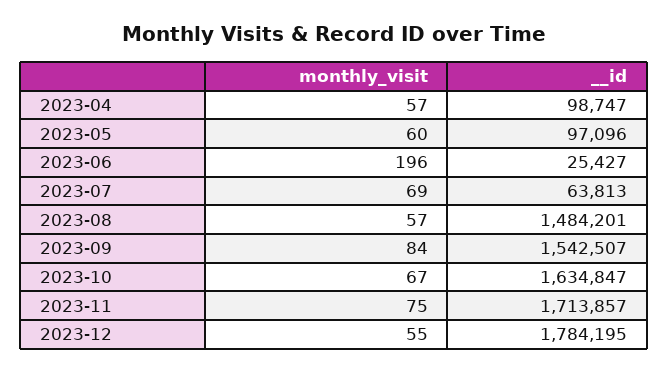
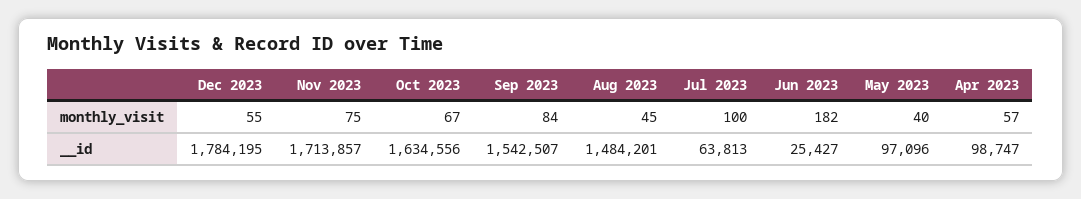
  {
    "monthly_visit": {
      "2023-04": 57,
-     "2023-05": 60,
+     "2023-05": 40,
-     "2023-06": 196,
+     "2023-06": 182,
-     "2023-07": 69,
+     "2023-07": 100,
-     "2023-08": 57,
+     "2023-08": 45,
      "2023-09": 84,
      "2023-10": 67,
      "2023-11": 75,
      "2023-12": 55
    },
    "__id": {
      "2023-04": 98747,
      "2023-05": 97096,
      "2023-06": 25427,
      "2023-07": 63813,
      "2023-08": 1484201,
      "2023-09": 1542507,
-     "2023-10": 1634847,
+     "2023-10": 1634556,
      "2023-11": 1713857,
      "2023-12": 1784195
    }
  }

